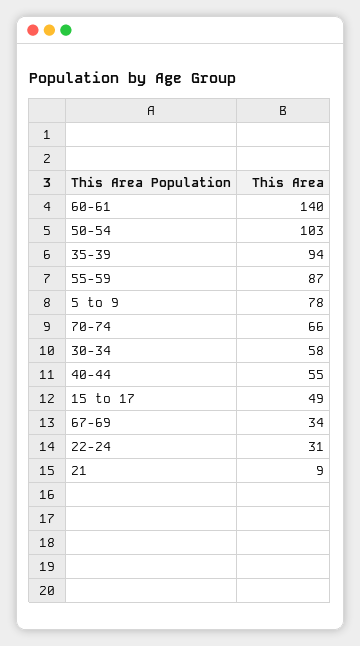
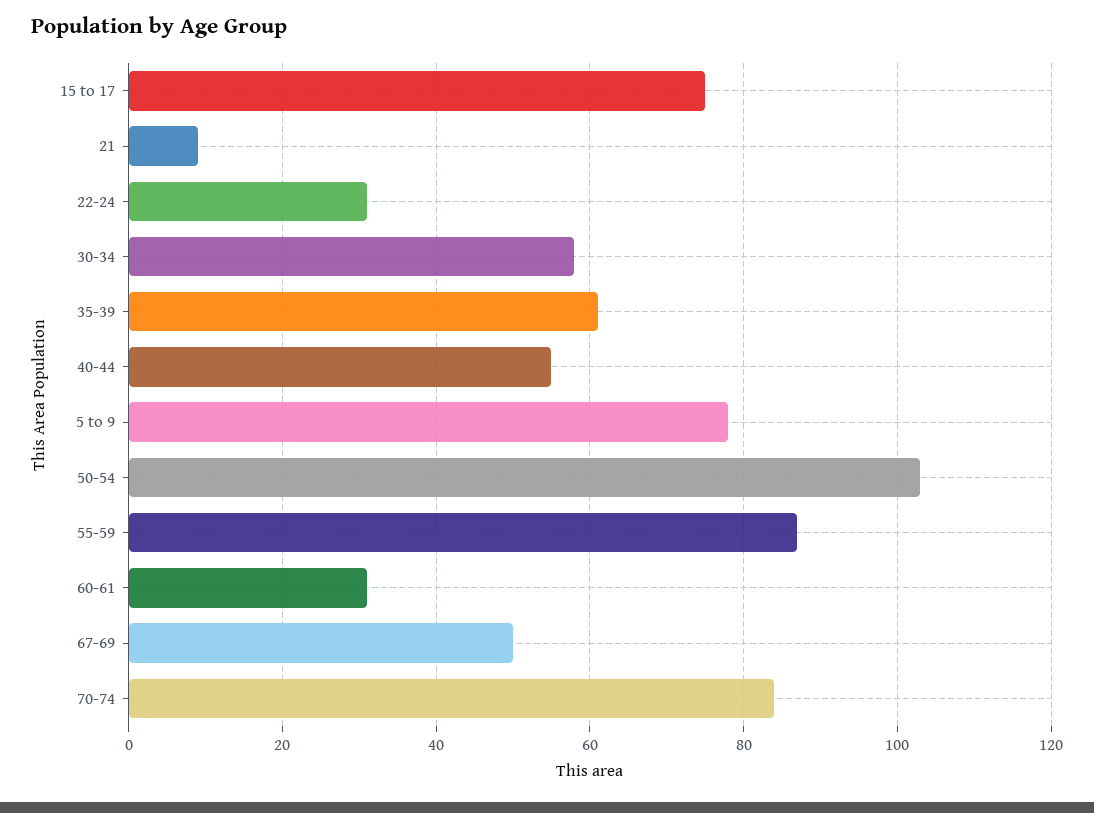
  {
-   "60-61": 140,
+   "60-61": 30,
    "50-54": 103,
-   "35-39": 94,
+   "35-39": 60,
    "55-59": 87,
    "5 to 9": 78,
-   "70-74": 66,
+   "70-74": 85,
    "30-34": 58,
    "40-44": 55,
-   "15 to 17": 49,
+   "15 to 17": 75,
-   "67-69": 34,
+   "67-69": 50,
    "22-24": 31,
    "21": 9
  }

